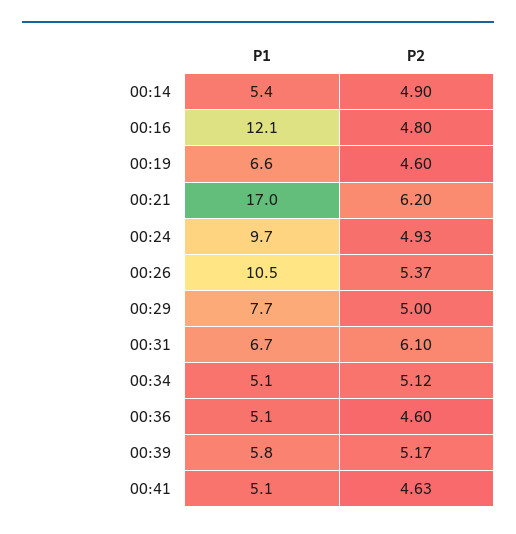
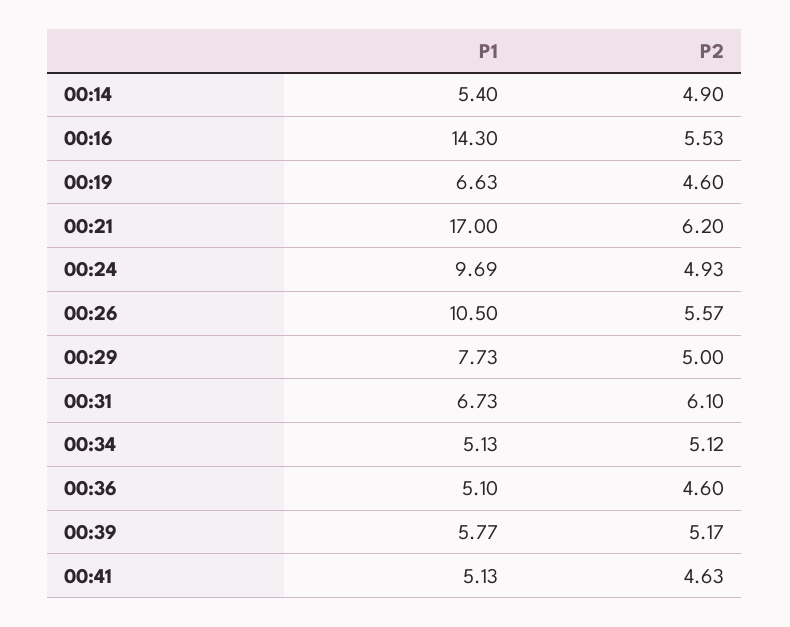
  {
    "P1": {
      "00:14": 5.4,
-     "00:16": 12.1,
+     "00:16": 14.3,
      "00:19": 6.63,
      "00:21": 17,
      "00:24": 9.69,
      "00:26": 10.5,
      "00:29": 7.73,
      "00:31": 6.73,
      "00:34": 5.13,
      "00:36": 5.1,
      "00:39": 5.77,
      "00:41": 5.13
    },
    "P2": {
      "00:14": 4.9,
-     "00:16": 4.8,
+     "00:16": 5.53,
      "00:19": 4.6,
      "00:21": 6.2,
      "00:24": 4.93,
-     "00:26": 5.37,
+     "00:26": 5.57,
      "00:29": 5,
      "00:31": 6.1,
      "00:34": 5.12,
      "00:36": 4.6,
      "00:39": 5.17,
      "00:41": 4.63
    }
  }

